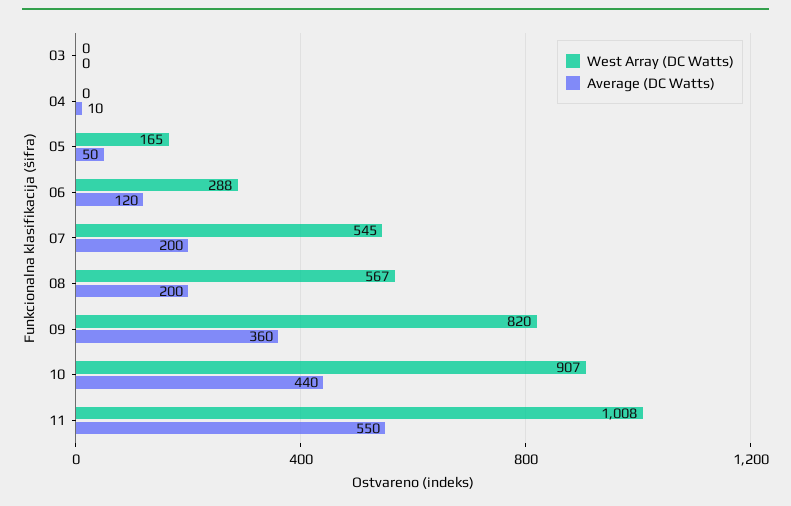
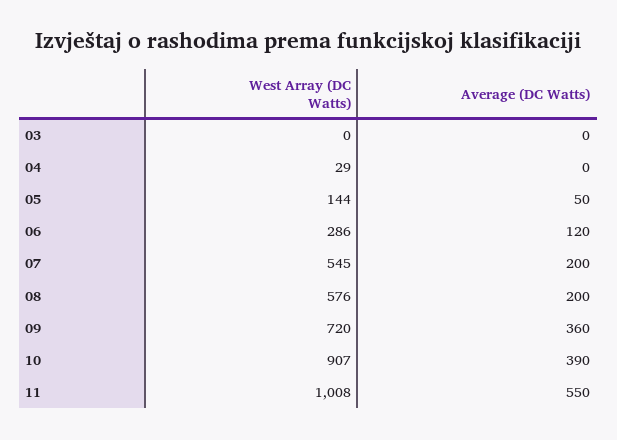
  {
    "West Array (DC Watts)": {
      "03": 0,
-     "04": 0,
+     "04": 29,
-     "05": 165,
+     "05": 144,
-     "06": 288,
+     "06": 286,
      "07": 545,
-     "08": 567,
+     "08": 576,
-     "09": 820,
+     "09": 720,
      "10": 907,
      "11": 1008
    },
    "Average (DC Watts)": {
      "03": 0,
-     "04": 10,
+     "04": 0,
      "05": 50,
      "06": 120,
      "07": 200,
      "08": 200,
      "09": 360,
-     "10": 440,
+     "10": 390,
      "11": 550
    }
  }

